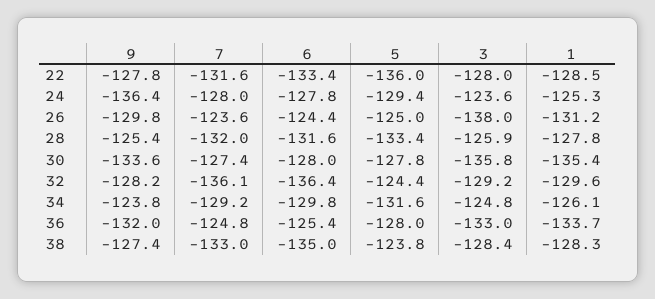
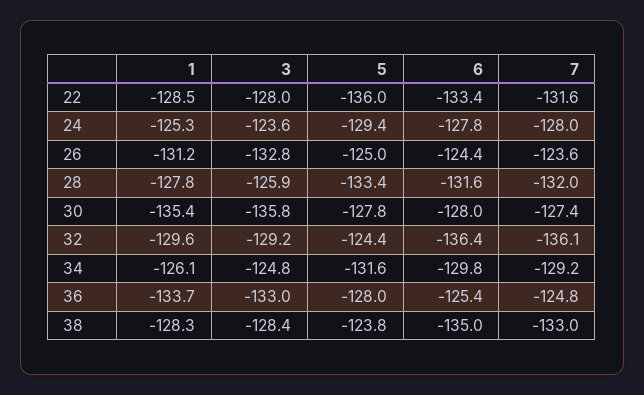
  {
-   "9": {
-     "22": -127.8,
-     "24": -136.4,
-     "26": -129.8,
-     "28": -125.4,
-     "30": -133.6,
-     "32": -128.2,
-     "34": -123.8,
-     "36": -132,
-     "38": -127.4
-   },
    "7": {
      "22": -131.6,
      "24": -128,
      "26": -123.6,
      "28": -132,
      "30": -127.4,
      "32": -136.1,
      "34": -129.2,
      "36": -124.8,
      "38": -133
    },
    "6": {
      "22": -133.4,
      "24": -127.8,
      "26": -124.4,
      "28": -131.6,
      "30": -128,
      "32": -136.4,
      "34": -129.8,
      "36": -125.4,
      "38": -135
    },
    "5": {
      "22": -136,
      "24": -129.4,
      "26": -125,
      "28": -133.4,
      "30": -127.8,
      "32": -124.4,
      "34": -131.6,
      "36": -128,
      "38": -123.8
    },
    "3": {
      "22": -128,
      "24": -123.6,
-     "26": -138,
+     "26": -132.8,
      "28": -125.9,
      "30": -135.8,
      "32": -129.2,
      "34": -124.8,
      "36": -133,
      "38": -128.4
    },
    "1": {
      "22": -128.5,
      "24": -125.3,
      "26": -131.2,
      "28": -127.8,
      "30": -135.4,
      "32": -129.6,
      "34": -126.1,
      "36": -133.7,
      "38": -128.3
    }
  }

